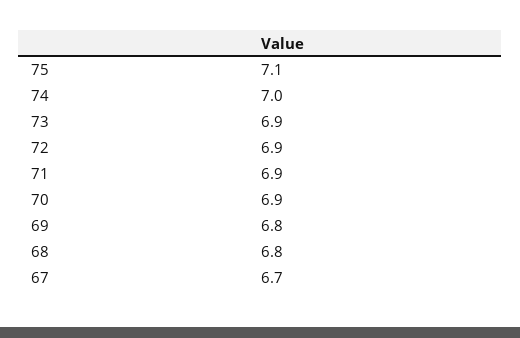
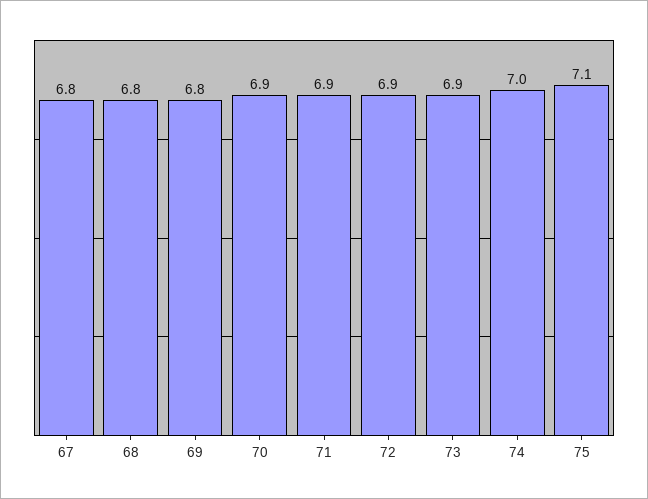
  {
    "75": 7.1,
    "74": 7,
    "73": 6.9,
    "72": 6.9,
    "71": 6.9,
    "70": 6.9,
    "69": 6.8,
    "68": 6.8,
-   "67": 6.7
+   "67": 6.8
  }

